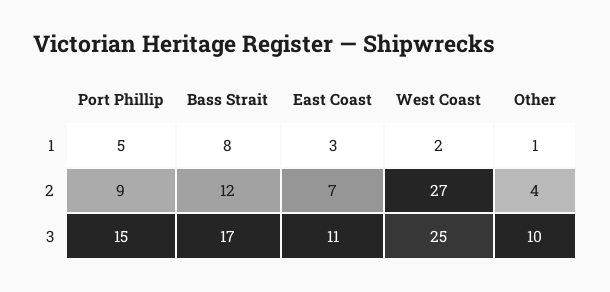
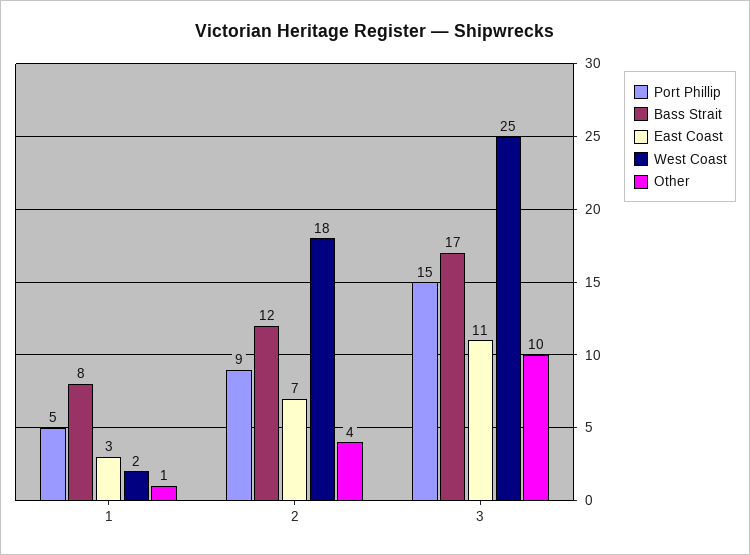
  {
    "Port Phillip": {
      "1": 5,
      "2": 9,
      "3": 15
    },
    "Bass Strait": {
      "1": 8,
      "2": 12,
      "3": 17
    },
    "East Coast": {
      "1": 3,
      "2": 7,
      "3": 11
    },
    "West Coast": {
      "1": 2,
-     "2": 27,
+     "2": 18,
      "3": 25
    },
    "Other": {
      "1": 1,
      "2": 4,
      "3": 10
    }
  }

